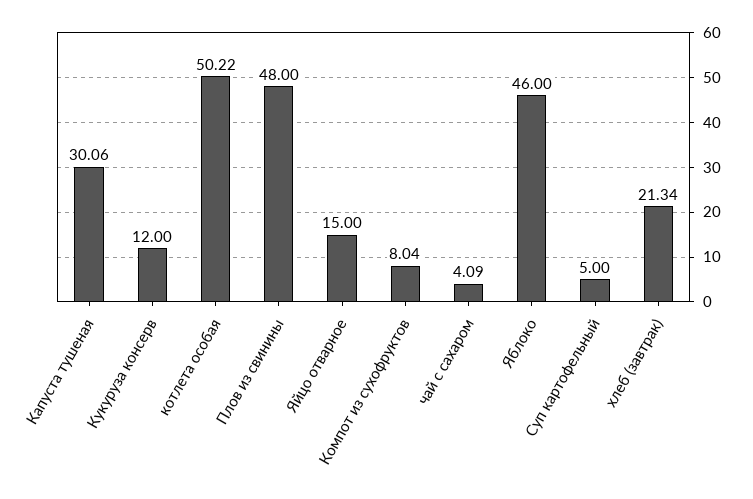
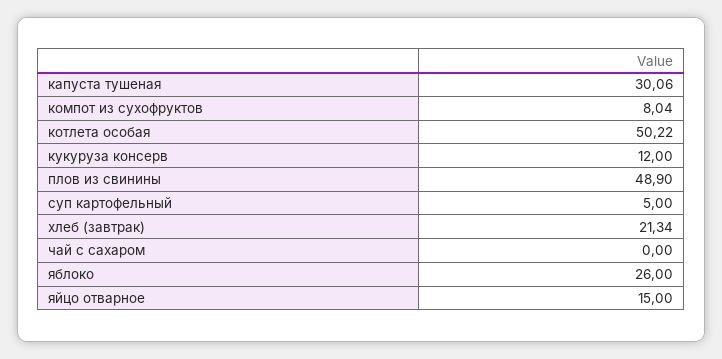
  {
    "Капуста тушеная": 30.06,
    "Кукуруза консерв": 12,
    "котлета особая": 50.22,
-   "Плов из свинины": 48,
+   "Плов из свинины": 48.9,
    "Яйцо отварное": 15,
    "Компот из сухофруктов": 8.04,
-   "чай с сахаром": 4.09,
+   "чай с сахаром": 0,
-   "Яблоко": 46,
+   "Яблоко": 26,
    "Суп картофельный": 5,
    "хлеб (завтрак)": 21.34
  }

